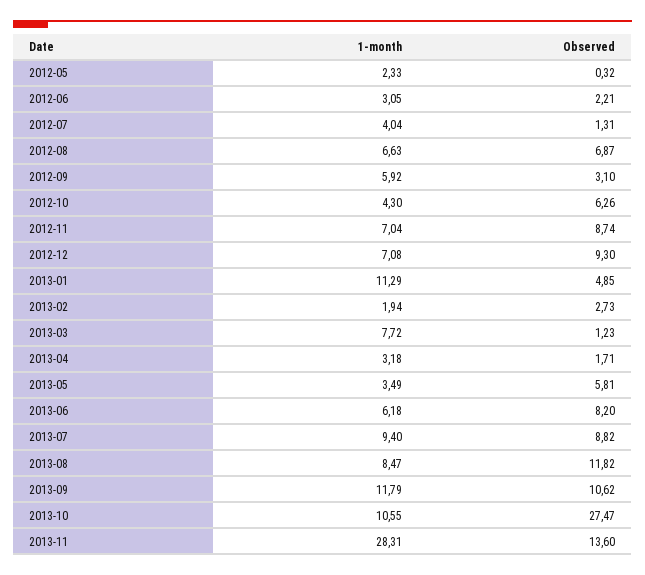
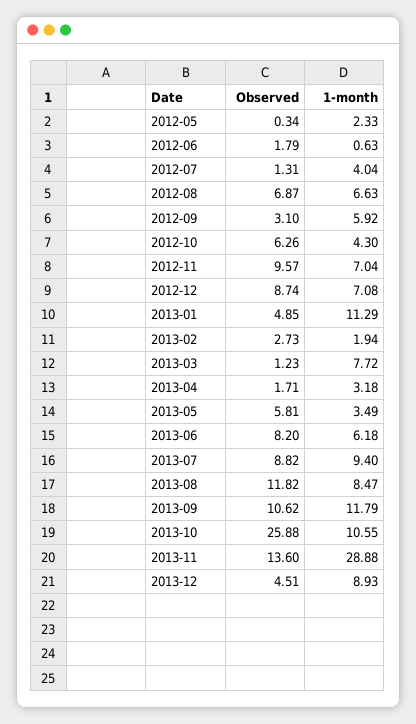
  {
    "1-month": {
      "2012-05": 2.33,
-     "2012-06": 3.05,
+     "2012-06": 0.63,
      "2012-07": 4.04,
      "2012-08": 6.63,
      "2012-09": 5.92,
      "2012-10": 4.3,
      "2012-11": 7.04,
      "2012-12": 7.08,
      "2013-01": 11.29,
      "2013-02": 1.94,
      "2013-03": 7.72,
      "2013-04": 3.18,
      "2013-05": 3.49,
      "2013-06": 6.18,
      "2013-07": 9.4,
      "2013-08": 8.47,
      "2013-09": 11.79,
      "2013-10": 10.55,
-     "2013-11": 28.31
+     "2013-11": 28.88,
+     "2013-12": 8.93
    },
    "Observed": {
-     "2012-05": 0.32,
+     "2012-05": 0.34,
-     "2012-06": 2.21,
+     "2012-06": 1.79,
      "2012-07": 1.31,
      "2012-08": 6.87,
      "2012-09": 3.1,
      "2012-10": 6.26,
-     "2012-11": 8.74,
+     "2012-11": 9.57,
-     "2012-12": 9.3,
+     "2012-12": 8.74,
      "2013-01": 4.85,
      "2013-02": 2.73,
      "2013-03": 1.23,
      "2013-04": 1.71,
      "2013-05": 5.81,
      "2013-06": 8.2,
      "2013-07": 8.82,
      "2013-08": 11.82,
      "2013-09": 10.62,
-     "2013-10": 27.47,
+     "2013-10": 25.88,
-     "2013-11": 13.6
+     "2013-11": 13.6,
+     "2013-12": 4.51
    }
  }

